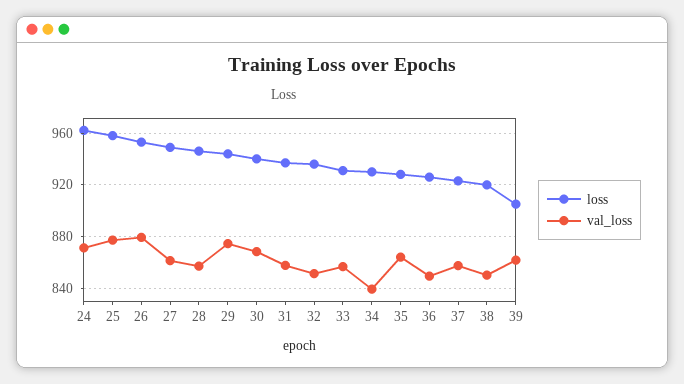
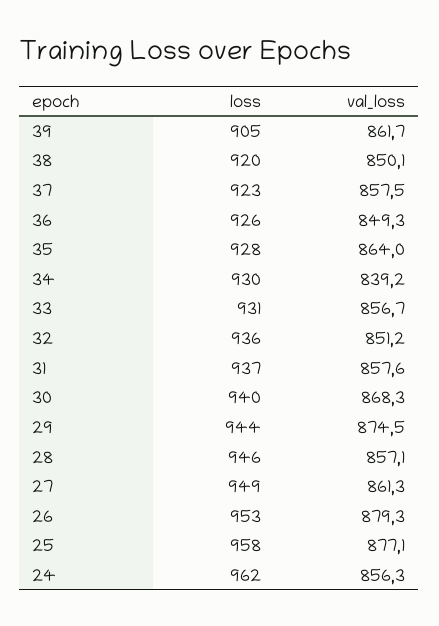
  {
    "loss": {
      "24": 962,
      "25": 958,
      "26": 953,
      "27": 949,
      "28": 946,
      "29": 944,
      "30": 940,
      "31": 937,
      "32": 936,
      "33": 931,
      "34": 930,
      "35": 928,
      "36": 926,
      "37": 923,
      "38": 920,
      "39": 905
    },
    "val_loss": {
-     "24": 870,
+     "24": 856.3,
      "25": 877.1,
      "26": 879.3,
      "27": 861.3,
      "28": 857.1,
      "29": 874.5,
      "30": 868.3,
      "31": 857.6,
      "32": 851.2,
      "33": 856.7,
      "34": 839.2,
      "35": 864,
      "36": 849.3,
      "37": 857.5,
      "38": 850.1,
      "39": 861.7
    }
  }

